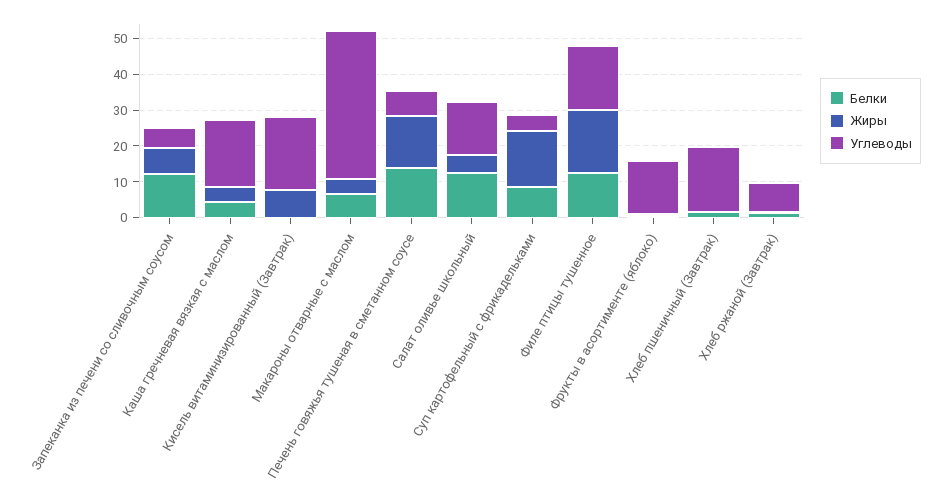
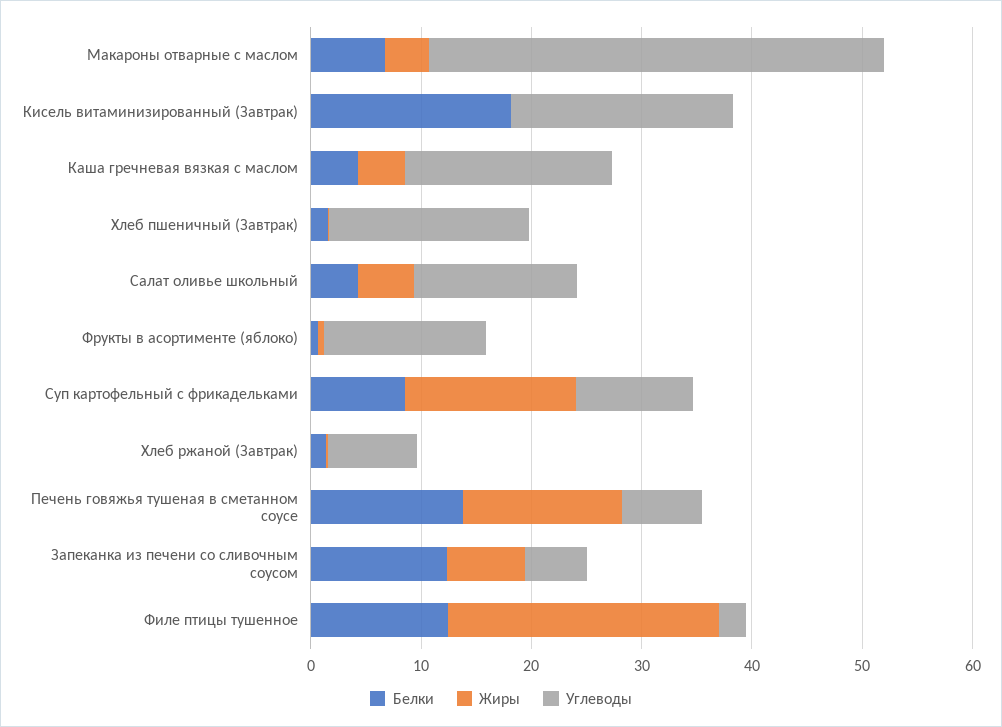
  {
    "Белки": {
      "Запеканка из печени со сливочным соусом": 12,
      "Каша гречневая вязкая с маслом": 4,
-     "Кисель витаминизированный (Завтрак)": 0,
+     "Кисель витаминизированный (Завтрак)": 18,
      "Макароны отварные с маслом": 6,
      "Печень говяжья тушеная в сметанном соусе": 14,
-     "Салат оливье школьный": 12.5,
+     "Салат оливье школьный": 4,
      "Суп картофельный с фрикадельками": 8,
      "Филе птицы тушенное": 12,
      "Фрукты в асортименте (яблоко)": 0,
      "Хлеб пшеничный (Завтрак)": 2,
      "Хлеб ржаной (Завтрак)": 2
    },
    "Жиры": {
      "Запеканка из печени со сливочным соусом": 8,
      "Каша гречневая вязкая с маслом": 4,
-     "Кисель витаминизированный (Завтрак)": 7.5,
+     "Кисель витаминизированный (Завтрак)": 0,
      "Макароны отварные с маслом": 4,
      "Печень говяжья тушеная в сметанном соусе": 14,
      "Салат оливье школьный": 6,
      "Суп картофельный с фрикадельками": 16,
-     "Филе птицы тушенное": 17.5,
+     "Филе птицы тушенное": 24,
      "Фрукты в асортименте (яблоко)": 0,
      "Хлеб пшеничный (Завтрак)": 0,
      "Хлеб ржаной (Завтрак)": 0
    },
    "Углеводы": {
      "Запеканка из печени со сливочным соусом": 6,
      "Каша гречневая вязкая с маслом": 18,
      "Кисель витаминизированный (Завтрак)": 20,
      "Макароны отварные с маслом": 42,
      "Печень говяжья тушеная в сметанном соусе": 8,
      "Салат оливье школьный": 14,
-     "Суп картофельный с фрикадельками": 5,
+     "Суп картофельный с фрикадельками": 10,
-     "Филе птицы тушенное": 17.5,
+     "Филе птицы тушенное": 2,
      "Фрукты в асортименте (яблоко)": 14,
      "Хлеб пшеничный (Завтрак)": 18,
      "Хлеб ржаной (Завтрак)": 8
    }
  }

